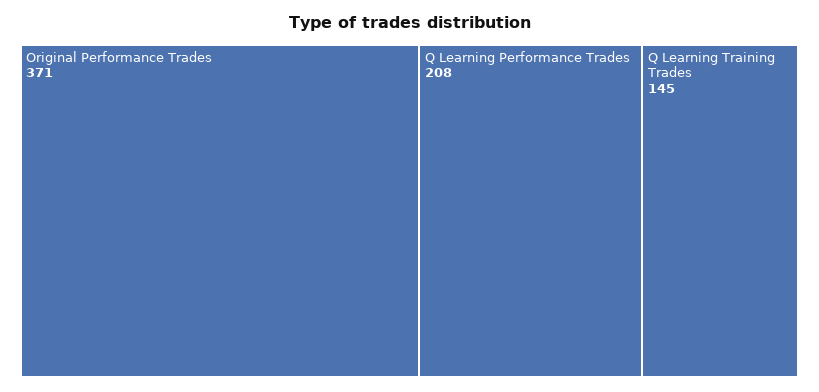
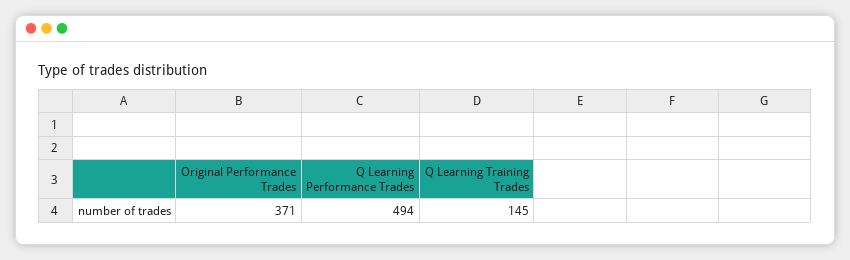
  {
    "Original Performance Trades": 371,
-   "Q Learning Performance Trades": 208,
+   "Q Learning Performance Trades": 494,
    "Q Learning Training Trades": 145
  }

